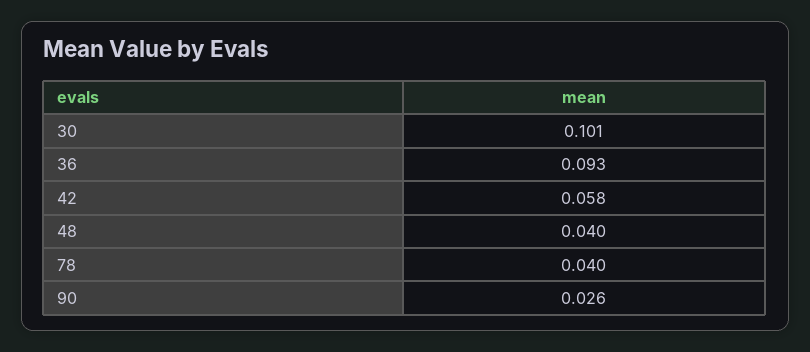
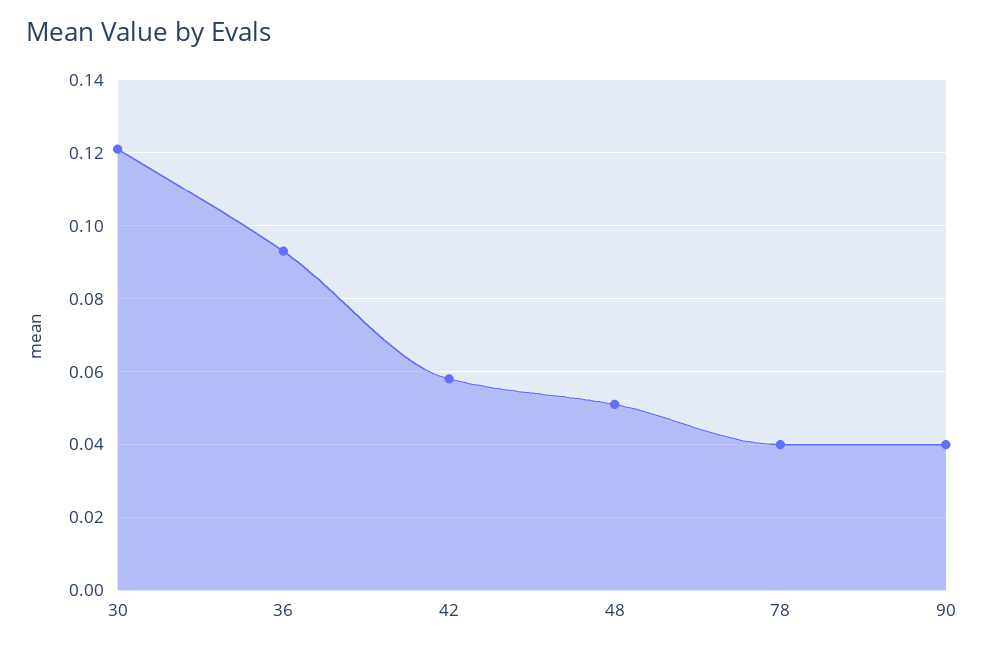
  {
-   "30": 0.101,
+   "30": 0.12,
    "36": 0.093,
    "42": 0.058,
-   "48": 0.04,
+   "48": 0.05,
    "78": 0.04,
-   "90": 0.026
+   "90": 0.04
  }

